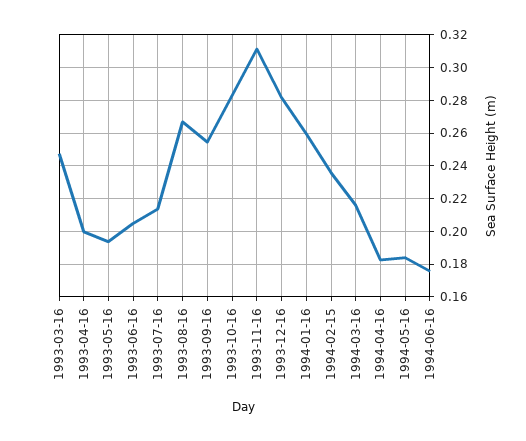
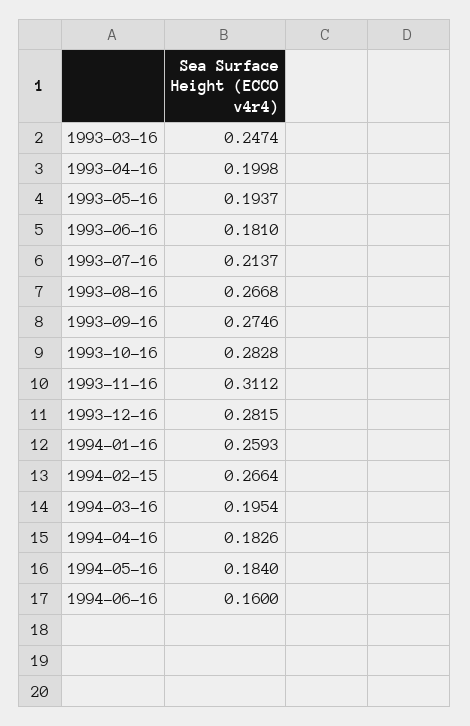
  {
    "1993-03-16": 0.2474,
    "1993-04-16": 0.1998,
    "1993-05-16": 0.1937,
-   "1993-06-16": 0.205,
+   "1993-06-16": 0.181,
    "1993-07-16": 0.2137,
    "1993-08-16": 0.2668,
-   "1993-09-16": 0.255,
+   "1993-09-16": 0.2746,
    "1993-10-16": 0.2828,
    "1993-11-16": 0.3112,
    "1993-12-16": 0.2815,
    "1994-01-16": 0.2593,
-   "1994-02-15": 0.235,
+   "1994-02-15": 0.2664,
-   "1994-03-16": 0.215,
+   "1994-03-16": 0.1954,
    "1994-04-16": 0.1826,
    "1994-05-16": 0.184,
-   "1994-06-16": 0.175
+   "1994-06-16": 0.16
  }

